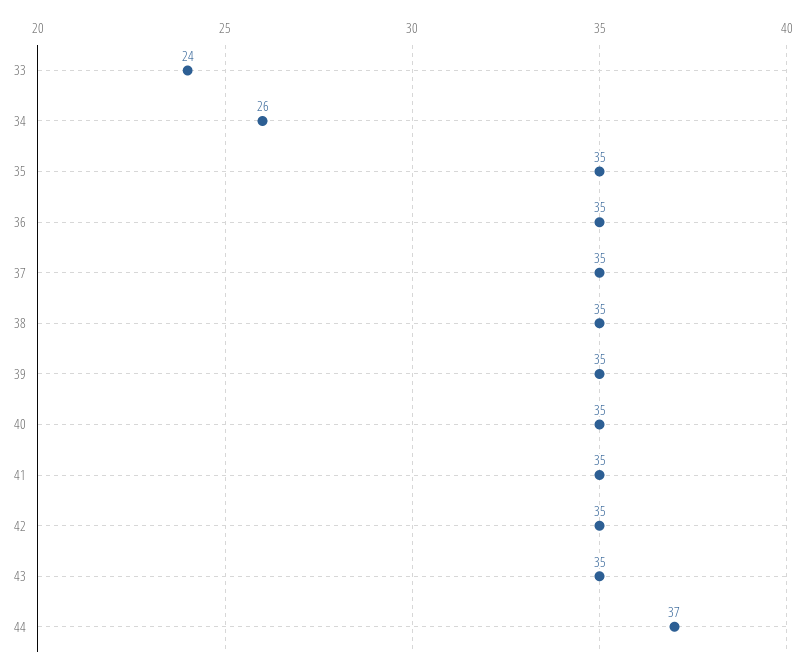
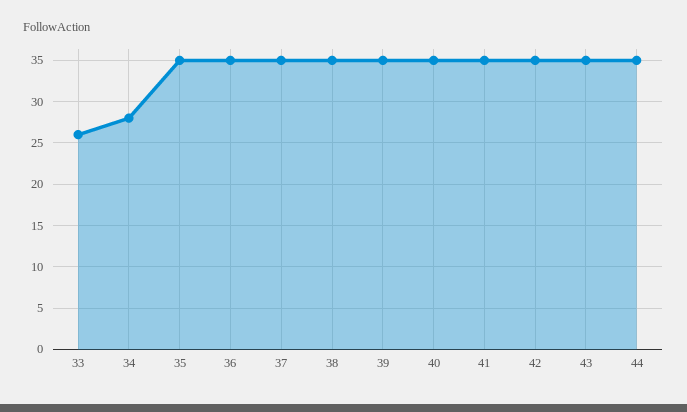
  {
-   "33": 24,
+   "33": 26,
-   "34": 26,
+   "34": 28,
    "35": 35,
    "36": 35,
    "37": 35,
    "38": 35,
    "39": 35,
    "40": 35,
    "41": 35,
    "42": 35,
    "43": 35,
-   "44": 37
+   "44": 35
  }

